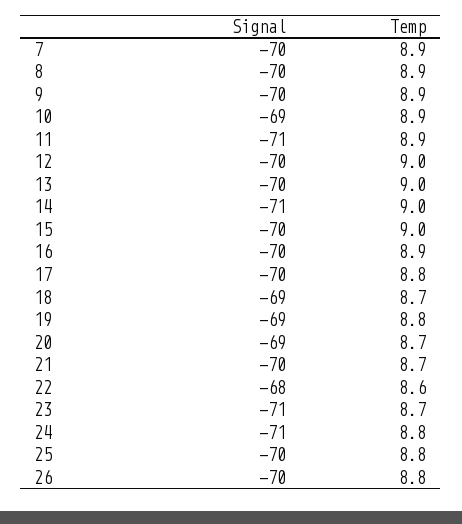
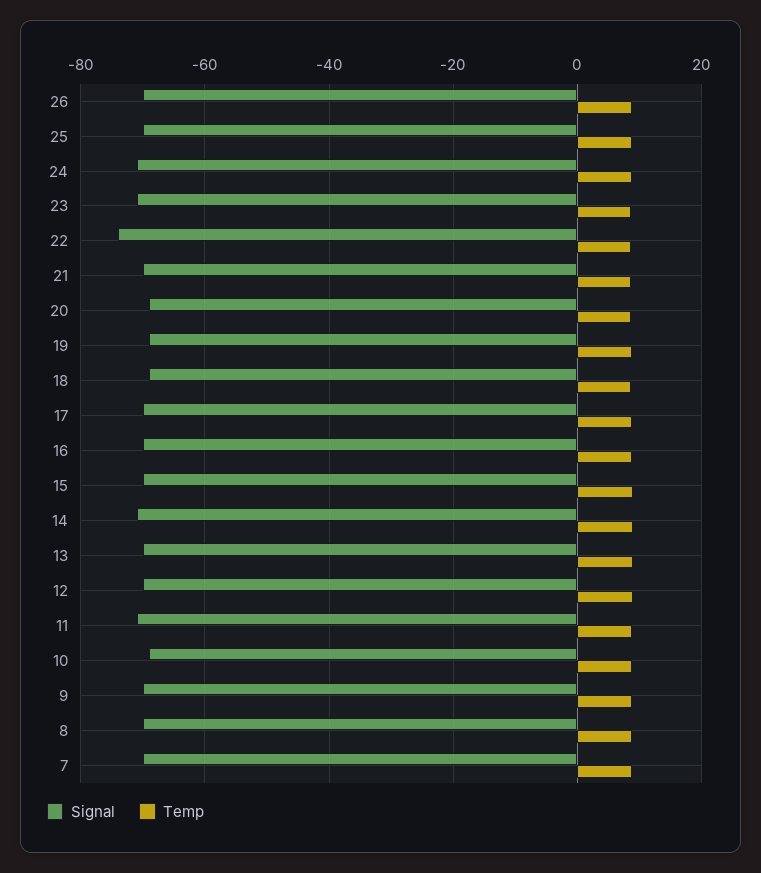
  {
    "Signal": {
      "7": -70,
      "8": -70,
      "9": -70,
      "10": -69,
      "11": -71,
      "12": -70,
      "13": -70,
      "14": -71,
      "15": -70,
      "16": -70,
      "17": -70,
      "18": -69,
      "19": -69,
      "20": -69,
      "21": -70,
-     "22": -68,
+     "22": -74,
      "23": -71,
      "24": -71,
      "25": -70,
      "26": -70
    },
    "Temp": {
      "7": 8.9,
      "8": 8.9,
      "9": 8.9,
      "10": 8.9,
      "11": 8.9,
      "12": 9,
      "13": 9,
      "14": 9,
      "15": 9,
      "16": 8.9,
      "17": 8.8,
      "18": 8.7,
      "19": 8.8,
      "20": 8.7,
      "21": 8.7,
      "22": 8.6,
      "23": 8.7,
      "24": 8.8,
      "25": 8.8,
      "26": 8.8
    }
  }

